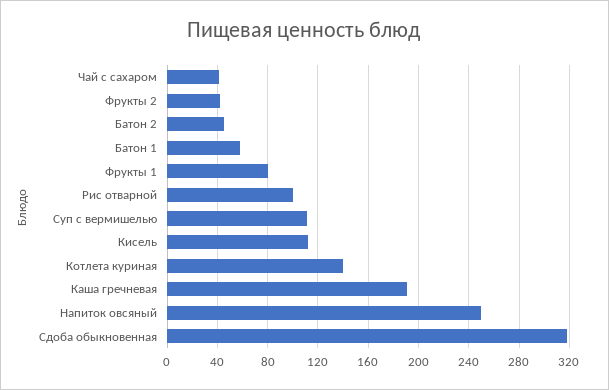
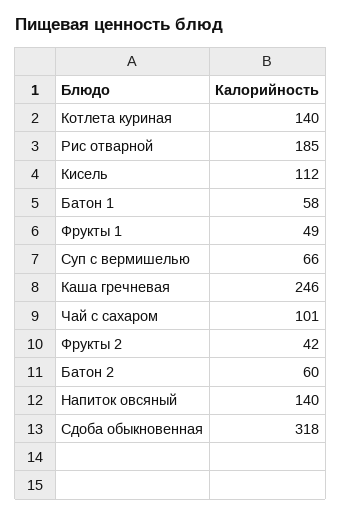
  {
-   "Чай с сахаром": 40,
+   "Чай с сахаром": 101,
    "Фрукты 2": 42,
-   "Батон 2": 45,
+   "Батон 2": 60,
    "Батон 1": 58,
-   "Фрукты 1": 80,
+   "Фрукты 1": 49,
-   "Рис отварной": 100,
+   "Рис отварной": 185,
-   "Суп с вермишелью": 110,
+   "Суп с вермишелью": 66,
    "Кисель": 112,
    "Котлета куриная": 140,
-   "Каша гречневая": 190,
+   "Каша гречневая": 246,
-   "Напиток овсяный": 250,
+   "Напиток овсяный": 140,
    "Сдоба обыкновенная": 318
  }

